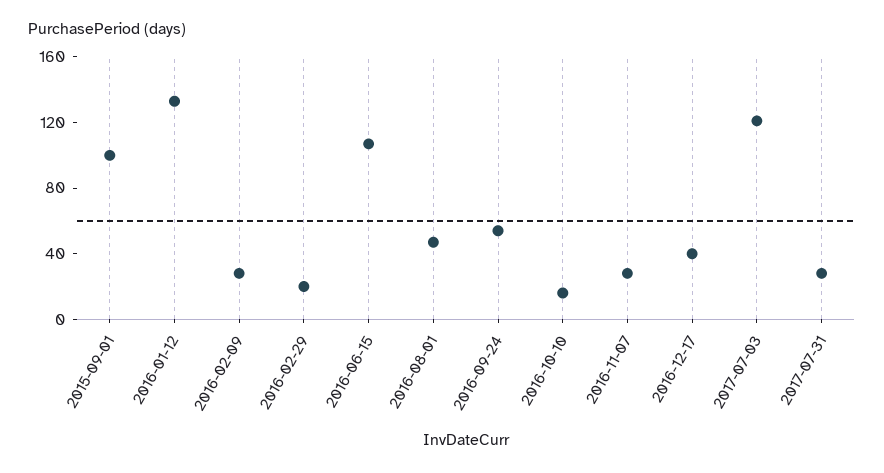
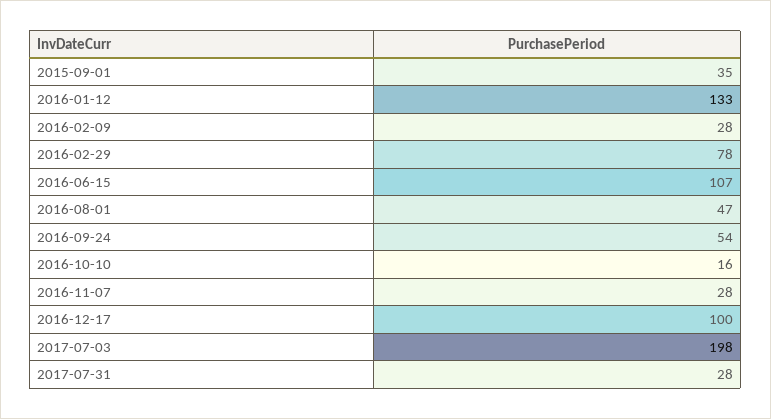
  {
-   "2015-09-01": 100,
+   "2015-09-01": 35,
    "2016-01-12": 133,
    "2016-02-09": 28,
-   "2016-02-29": 20,
+   "2016-02-29": 78,
    "2016-06-15": 107,
    "2016-08-01": 47,
    "2016-09-24": 54,
    "2016-10-10": 16,
    "2016-11-07": 28,
-   "2016-12-17": 40,
+   "2016-12-17": 100,
-   "2017-07-03": 120,
+   "2017-07-03": 198,
    "2017-07-31": 28
  }

